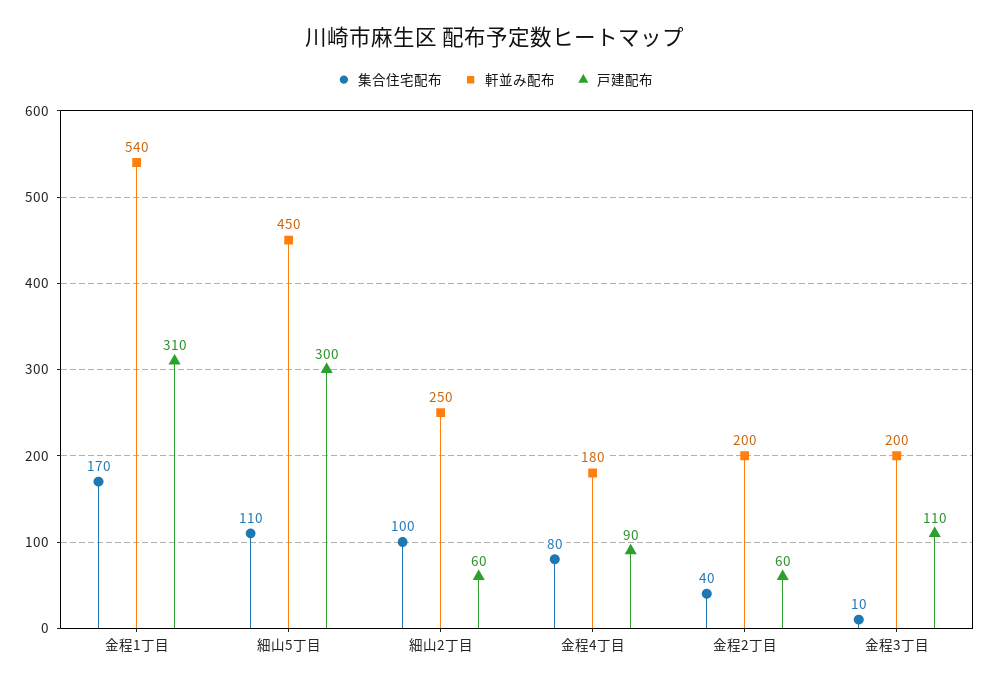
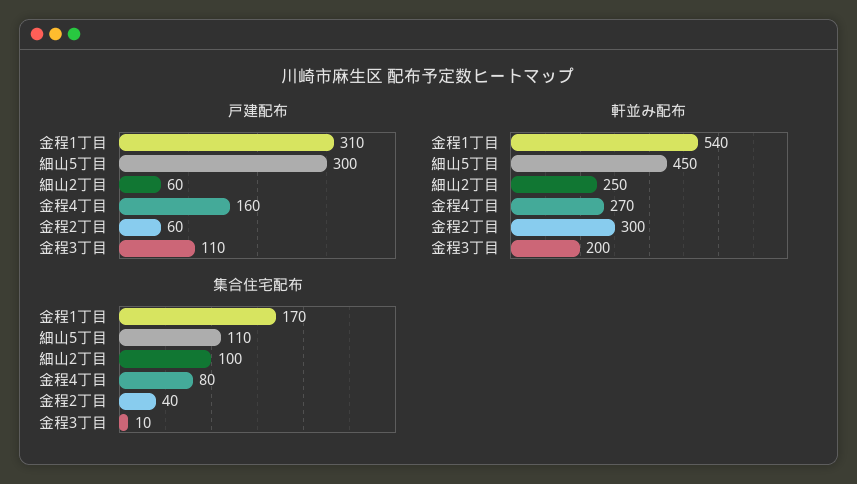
  {
    "集合住宅配布": {
      "金程1丁目": 170,
      "細山5丁目": 110,
      "細山2丁目": 100,
      "金程4丁目": 80,
      "金程2丁目": 40,
      "金程3丁目": 10
    },
    "軒並み配布": {
      "金程1丁目": 540,
      "細山5丁目": 450,
      "細山2丁目": 250,
-     "金程4丁目": 180,
+     "金程4丁目": 270,
-     "金程2丁目": 200,
+     "金程2丁目": 300,
      "金程3丁目": 200
    },
    "戸建配布": {
      "金程1丁目": 310,
      "細山5丁目": 300,
      "細山2丁目": 60,
-     "金程4丁目": 90,
+     "金程4丁目": 160,
      "金程2丁目": 60,
      "金程3丁目": 110
    }
  }

